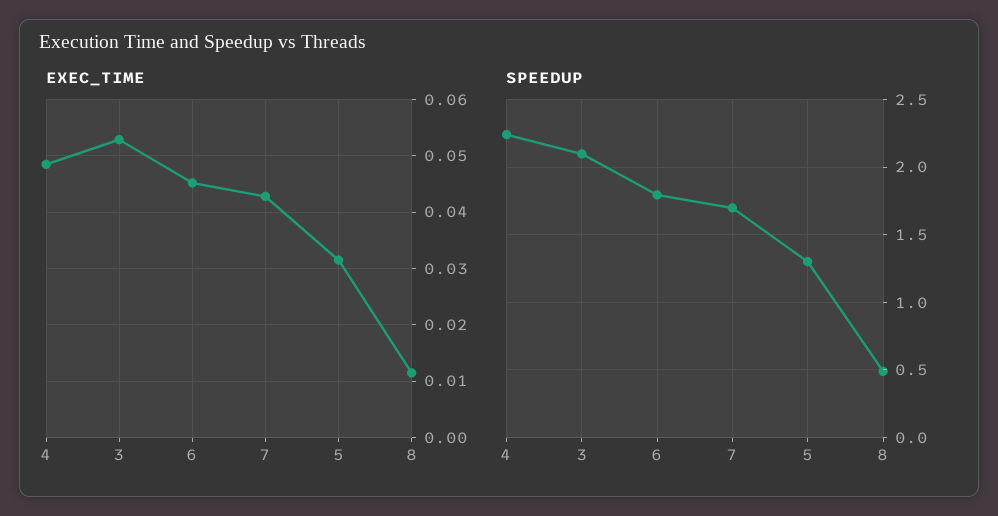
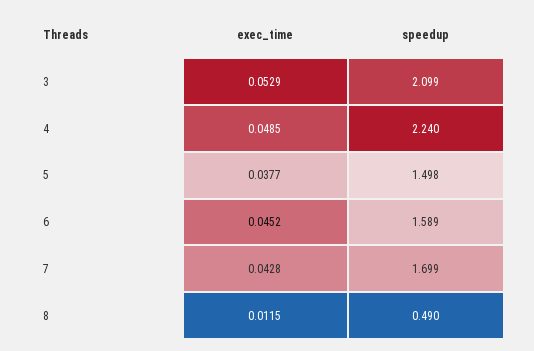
  {
    "EXEC_TIME": {
      "4": 0.0485,
      "3": 0.0529,
      "6": 0.0452,
      "7": 0.0428,
-     "5": 0.032,
+     "5": 0.0377,
      "8": 0.0115
    },
    "SPEEDUP": {
      "4": 2.24,
      "3": 2.099,
-     "6": 1.8,
+     "6": 1.589,
      "7": 1.699,
-     "5": 1.3,
+     "5": 1.498,
      "8": 0.49
    }
  }

